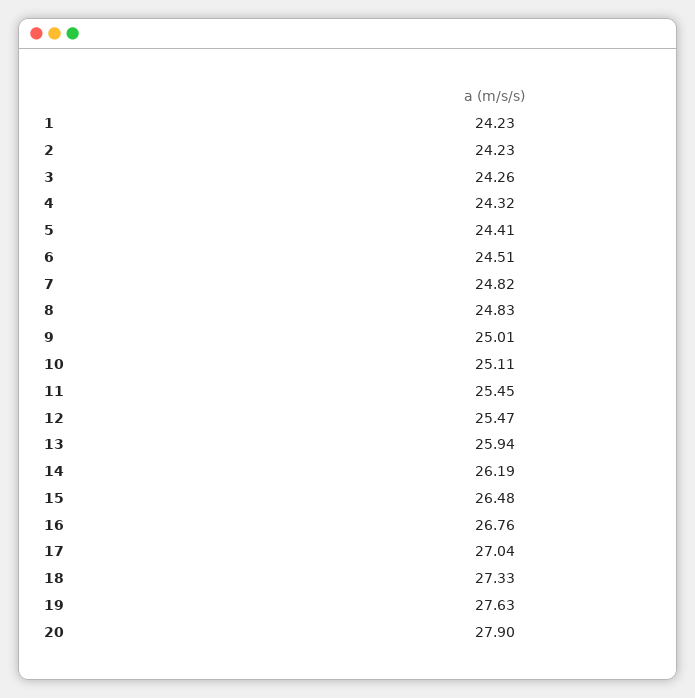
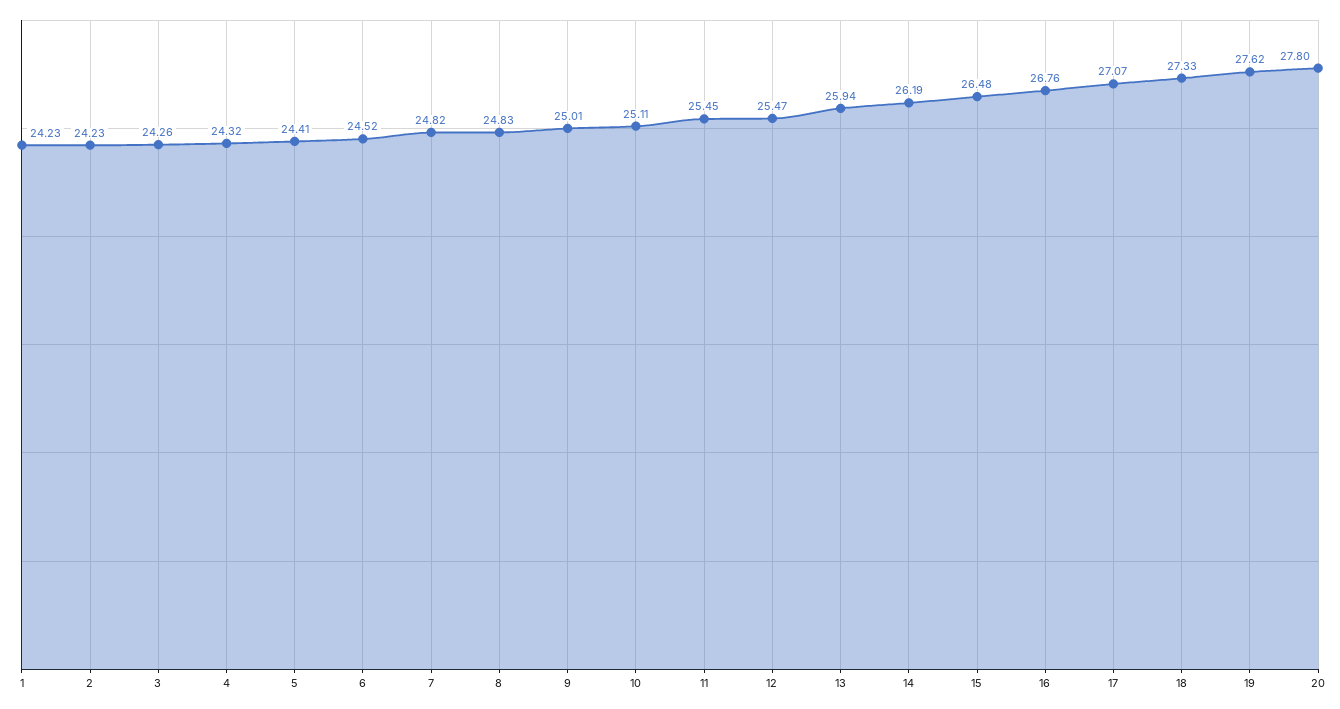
  {
    "1": 24.23,
    "2": 24.23,
    "3": 24.26,
    "4": 24.32,
    "5": 24.41,
-   "6": 24.51,
+   "6": 24.52,
    "7": 24.82,
    "8": 24.83,
    "9": 25.01,
    "10": 25.11,
    "11": 25.45,
    "12": 25.47,
    "13": 25.94,
    "14": 26.19,
    "15": 26.48,
    "16": 26.76,
-   "17": 27.04,
+   "17": 27.07,
    "18": 27.33,
-   "19": 27.63,
+   "19": 27.62,
-   "20": 27.9
+   "20": 27.8
  }

